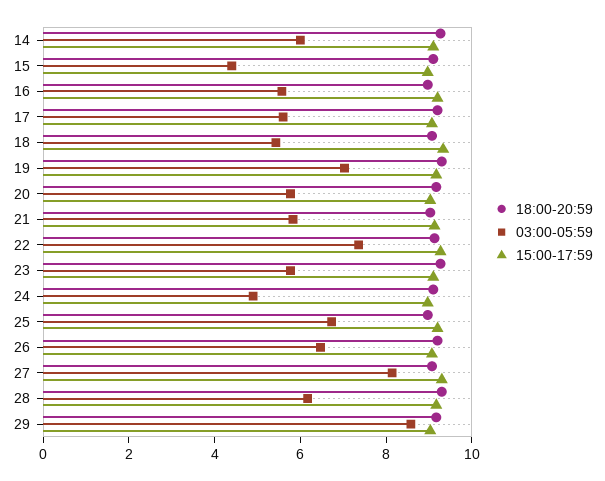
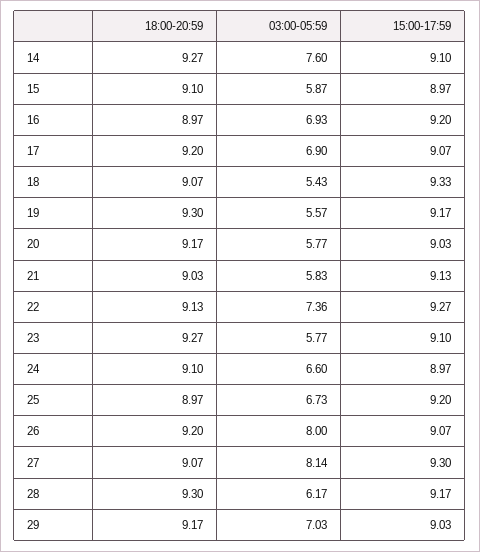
  {
    "18:00-20:59": {
      "14": 9.27,
      "15": 9.1,
      "16": 8.97,
      "17": 9.2,
      "18": 9.07,
      "19": 9.3,
      "20": 9.17,
      "21": 9.03,
      "22": 9.13,
      "23": 9.27,
      "24": 9.1,
      "25": 8.97,
      "26": 9.2,
      "27": 9.07,
      "28": 9.3,
      "29": 9.17
    },
    "03:00-05:59": {
-     "14": 6,
+     "14": 7.6,
-     "15": 4.5,
+     "15": 5.87,
-     "16": 5.5,
+     "16": 6.93,
-     "17": 5.5,
+     "17": 6.9,
      "18": 5.43,
-     "19": 7,
+     "19": 5.57,
      "20": 5.77,
      "21": 5.83,
      "22": 7.36,
      "23": 5.77,
-     "24": 5,
+     "24": 6.6,
      "25": 6.73,
-     "26": 6.5,
+     "26": 8,
      "27": 8.14,
      "28": 6.17,
-     "29": 8.5
+     "29": 7.03
    },
    "15:00-17:59": {
      "14": 9.1,
      "15": 8.97,
      "16": 9.2,
      "17": 9.07,
      "18": 9.33,
      "19": 9.17,
      "20": 9.03,
      "21": 9.13,
      "22": 9.27,
      "23": 9.1,
      "24": 8.97,
      "25": 9.2,
      "26": 9.07,
      "27": 9.3,
      "28": 9.17,
      "29": 9.03
    }
  }

